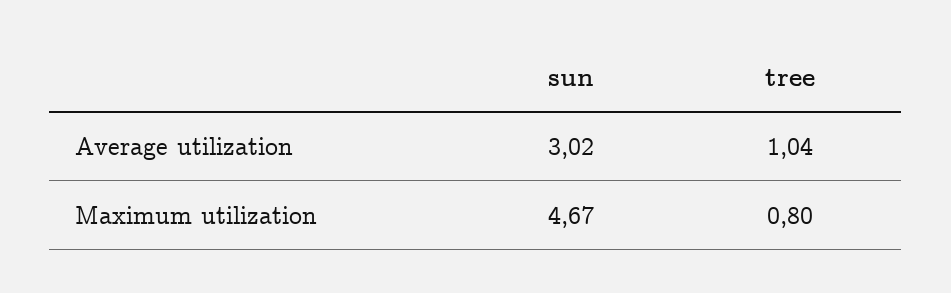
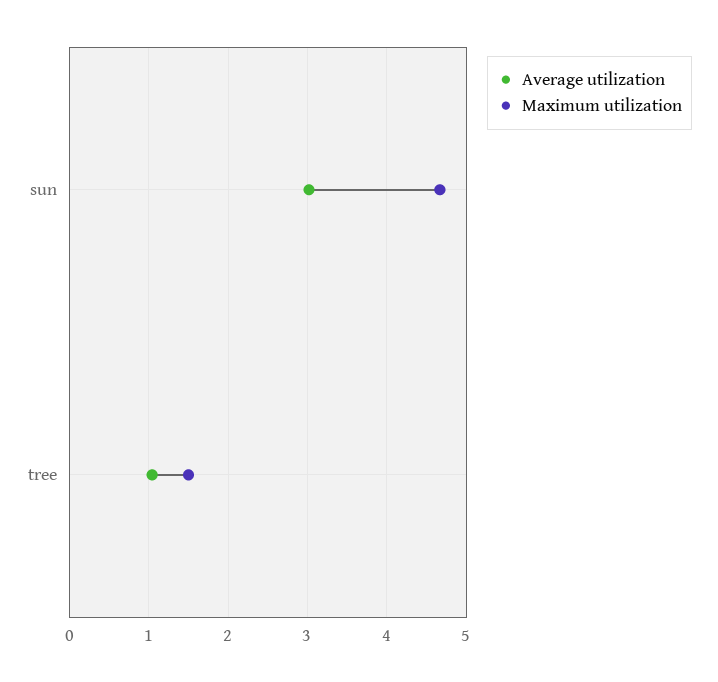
  {
    "Average utilization": {
      "sun": 3.02,
      "tree": 1.04
    },
    "Maximum utilization": {
      "sun": 4.67,
-     "tree": 0.8
+     "tree": 1.5
    }
  }

